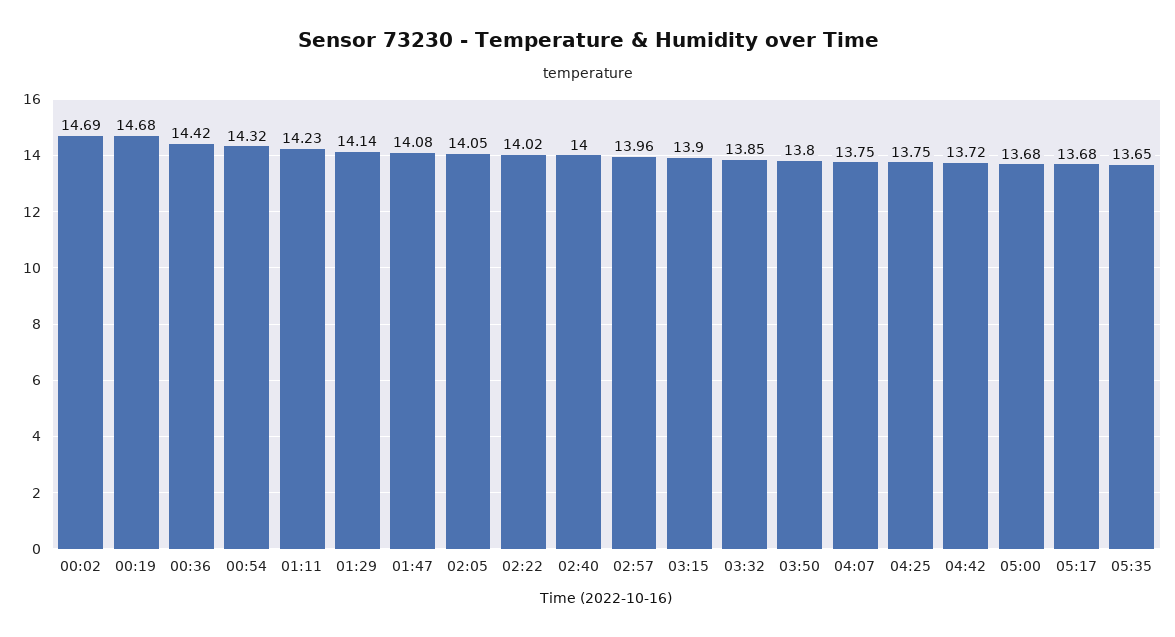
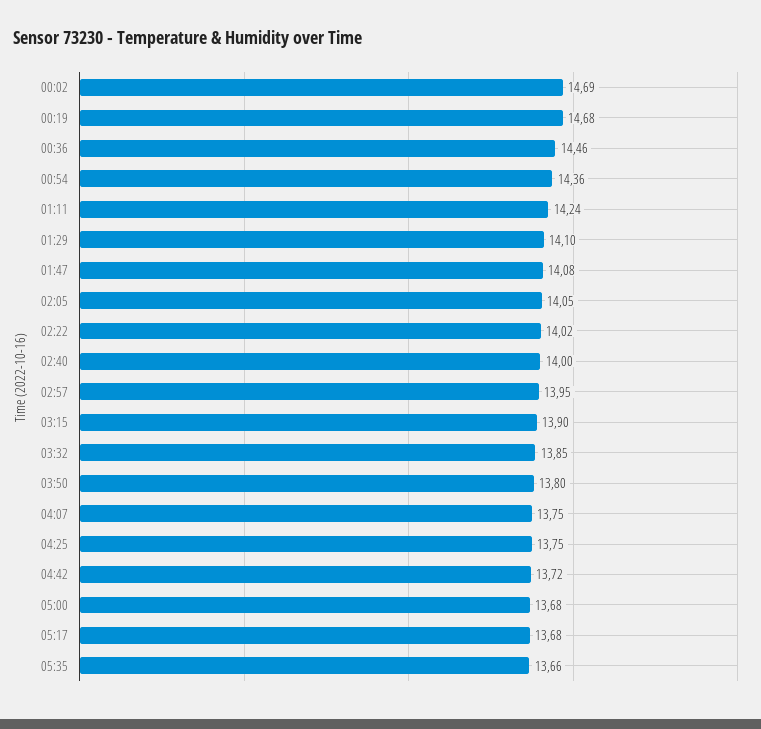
  {
    "00:02": 14.69,
    "00:19": 14.68,
-   "00:36": 14.42,
+   "00:36": 14.46,
-   "00:54": 14.32,
+   "00:54": 14.36,
-   "01:11": 14.23,
+   "01:11": 14.24,
-   "01:29": 14.14,
+   "01:29": 14.1,
    "01:47": 14.08,
    "02:05": 14.05,
    "02:22": 14.02,
    "02:40": 14,
-   "02:57": 13.96,
+   "02:57": 13.95,
    "03:15": 13.9,
    "03:32": 13.85,
    "03:50": 13.8,
    "04:07": 13.75,
    "04:25": 13.75,
    "04:42": 13.72,
    "05:00": 13.68,
    "05:17": 13.68,
-   "05:35": 13.65
+   "05:35": 13.66
  }

